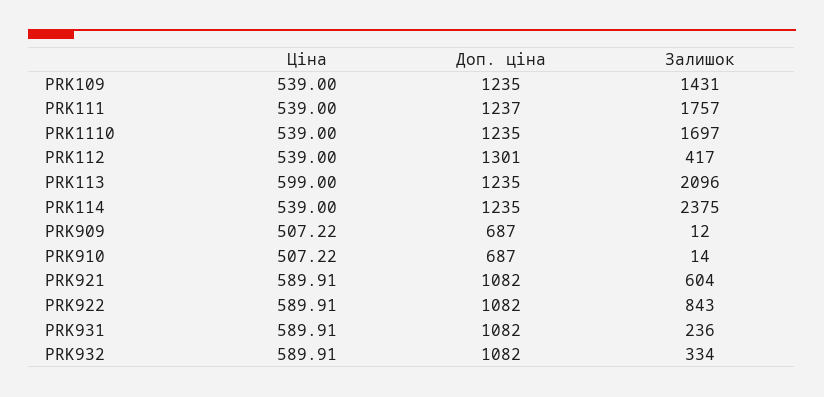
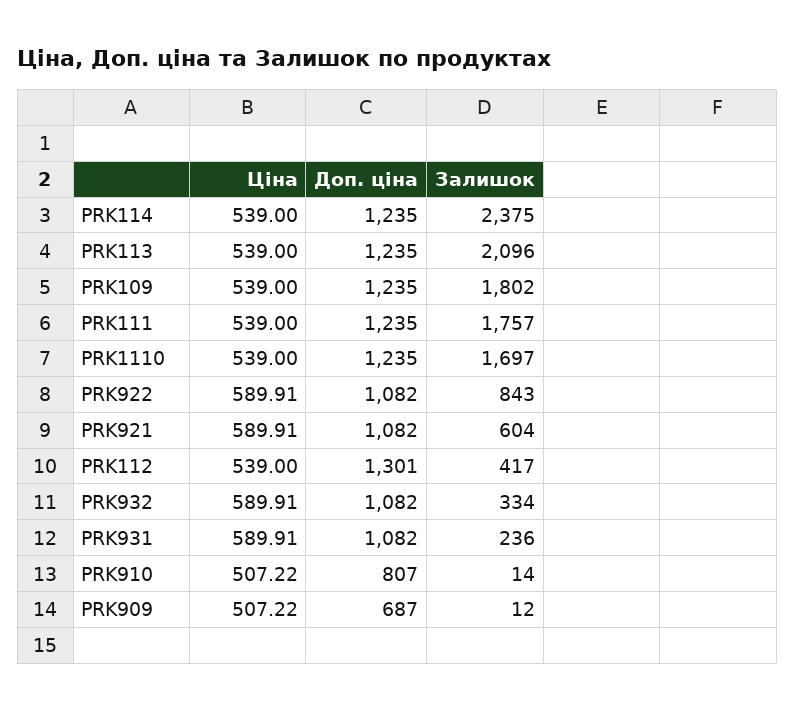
  {
    "Ціна": {
      "PRK109": 539,
      "PRK111": 539,
      "PRK1110": 539,
      "PRK112": 539,
-     "PRK113": 599,
+     "PRK113": 539,
      "PRK114": 539,
      "PRK909": 507.22,
      "PRK910": 507.22,
      "PRK921": 589.91,
      "PRK922": 589.91,
      "PRK931": 589.91,
      "PRK932": 589.91
    },
    "Доп. ціна": {
      "PRK109": 1235,
-     "PRK111": 1237,
+     "PRK111": 1235,
      "PRK1110": 1235,
      "PRK112": 1301,
      "PRK113": 1235,
      "PRK114": 1235,
      "PRK909": 687,
-     "PRK910": 687,
+     "PRK910": 807,
      "PRK921": 1082,
      "PRK922": 1082,
      "PRK931": 1082,
      "PRK932": 1082
    },
    "Залишок": {
-     "PRK109": 1431,
+     "PRK109": 1802,
      "PRK111": 1757,
      "PRK1110": 1697,
      "PRK112": 417,
      "PRK113": 2096,
      "PRK114": 2375,
      "PRK909": 12,
      "PRK910": 14,
      "PRK921": 604,
      "PRK922": 843,
      "PRK931": 236,
      "PRK932": 334
    }
  }

